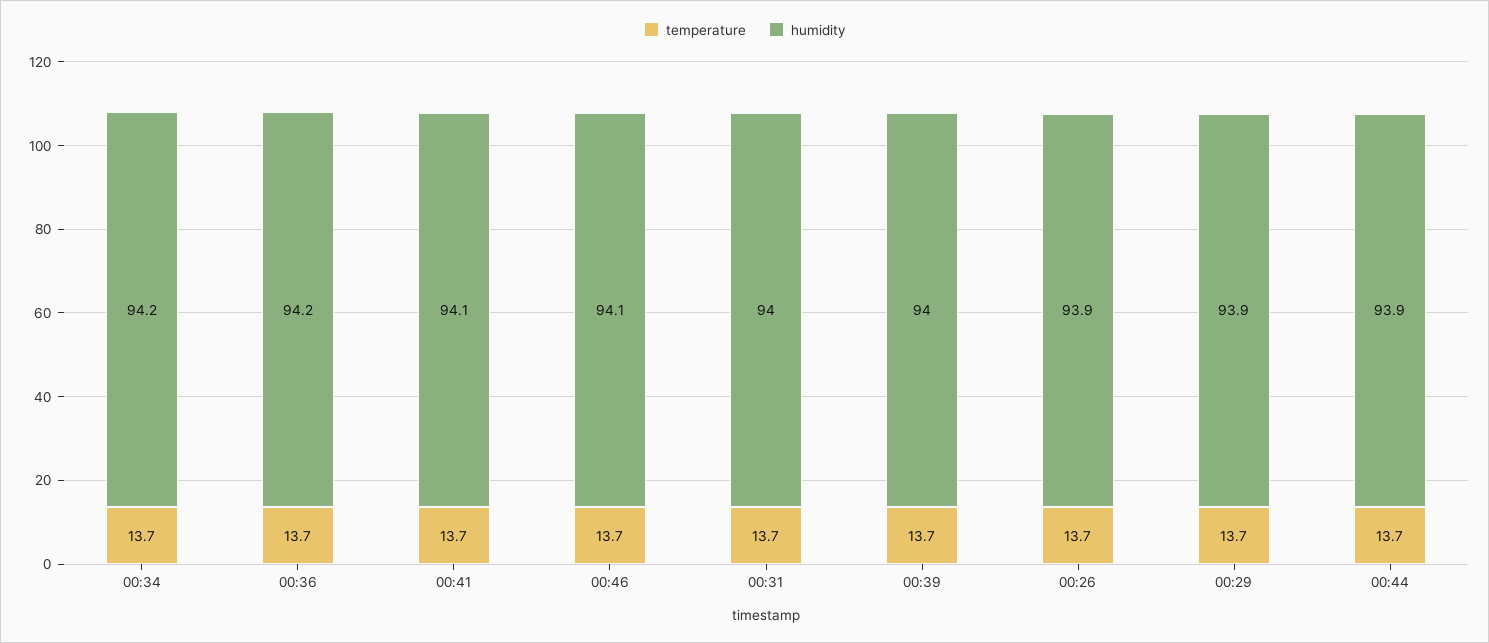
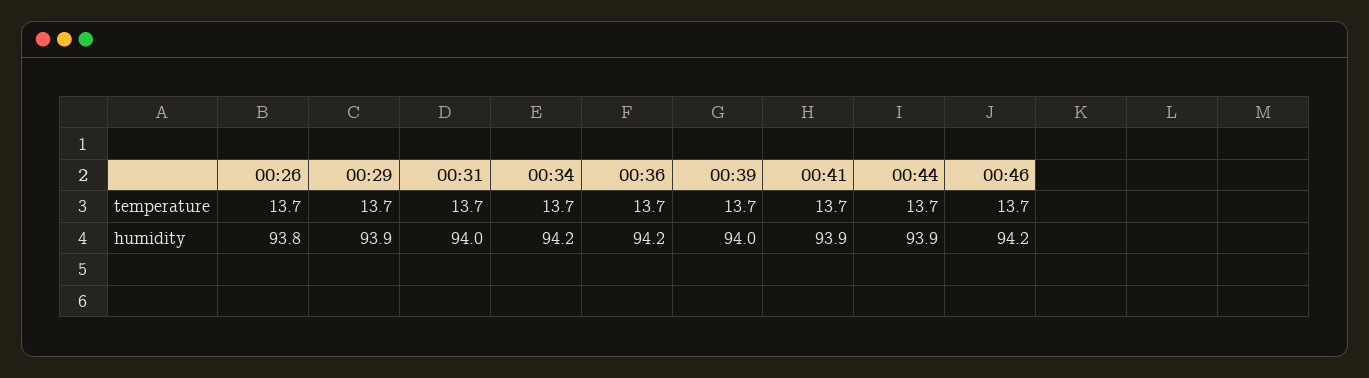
  {
    "temperature": {
      "00:34": 13.7,
      "00:36": 13.7,
      "00:41": 13.7,
      "00:46": 13.7,
      "00:31": 13.7,
      "00:39": 13.7,
      "00:26": 13.7,
      "00:29": 13.7,
      "00:44": 13.7
    },
    "humidity": {
      "00:34": 94.2,
      "00:36": 94.2,
-     "00:41": 94.1,
+     "00:41": 93.9,
-     "00:46": 94.1,
+     "00:46": 94.2,
      "00:31": 94,
      "00:39": 94,
-     "00:26": 93.9,
+     "00:26": 93.8,
      "00:29": 93.9,
      "00:44": 93.9
    }
  }

